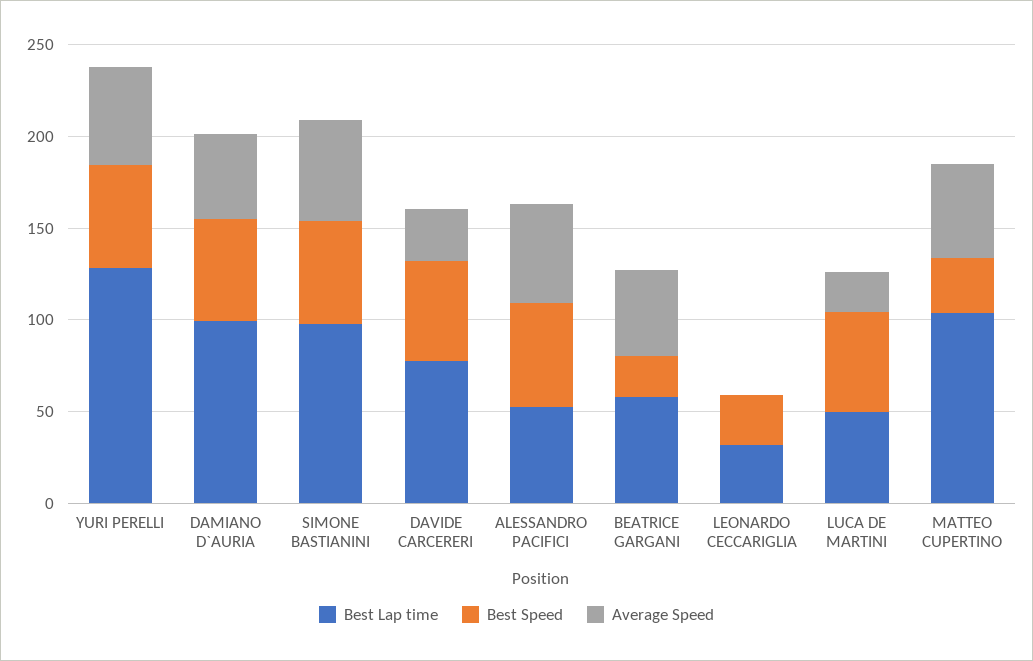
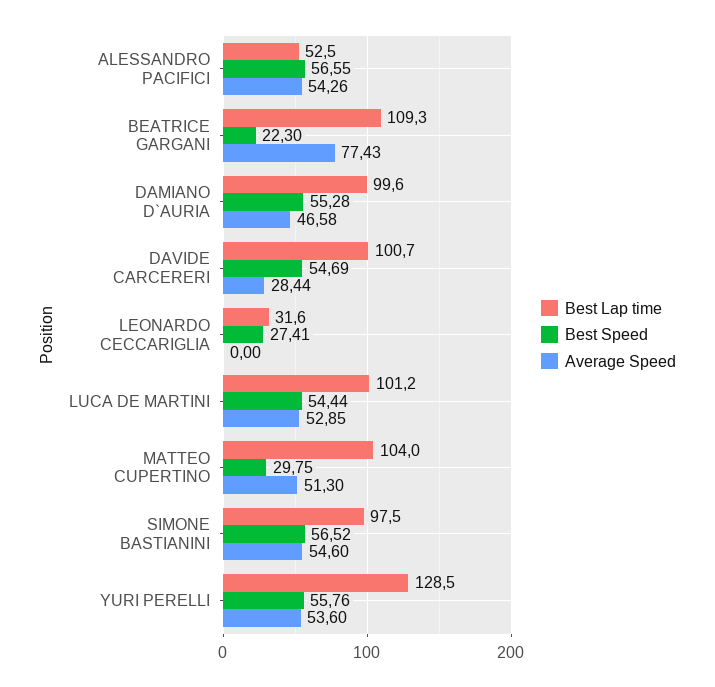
  {
    "Best Lap time": {
      "YURI PERELLI": 128.5,
      "DAMIANO D`AURIA": 99.6,
      "SIMONE BASTIANINI": 97.5,
-     "DAVIDE CARCERERI": 80,
+     "DAVIDE CARCERERI": 100.7,
      "ALESSANDRO PACIFICI": 52.5,
-     "BEATRICE GARGANI": 60,
+     "BEATRICE GARGANI": 109.3,
      "LEONARDO CECCARIGLIA": 31.6,
-     "LUCA DE MARTINI": 50,
+     "LUCA DE MARTINI": 101.2,
      "MATTEO CUPERTINO": 104
    },
    "Best Speed": {
      "YURI PERELLI": 55.76,
      "DAMIANO D`AURIA": 55.28,
      "SIMONE BASTIANINI": 56.52,
      "DAVIDE CARCERERI": 54.69,
      "ALESSANDRO PACIFICI": 56.55,
      "BEATRICE GARGANI": 22.3,
      "LEONARDO CECCARIGLIA": 27.41,
      "LUCA DE MARTINI": 54.44,
      "MATTEO CUPERTINO": 29.75
    },
    "Average Speed": {
      "YURI PERELLI": 53.6,
      "DAMIANO D`AURIA": 46.58,
      "SIMONE BASTIANINI": 54.6,
      "DAVIDE CARCERERI": 28.44,
      "ALESSANDRO PACIFICI": 54.26,
-     "BEATRICE GARGANI": 50,
+     "BEATRICE GARGANI": 77.43,
      "LEONARDO CECCARIGLIA": 0,
-     "LUCA DE MARTINI": 20,
+     "LUCA DE MARTINI": 52.85,
      "MATTEO CUPERTINO": 51.3
    }
  }

